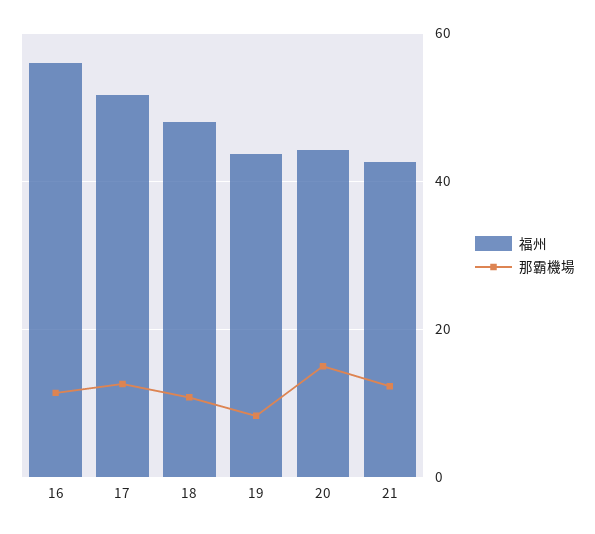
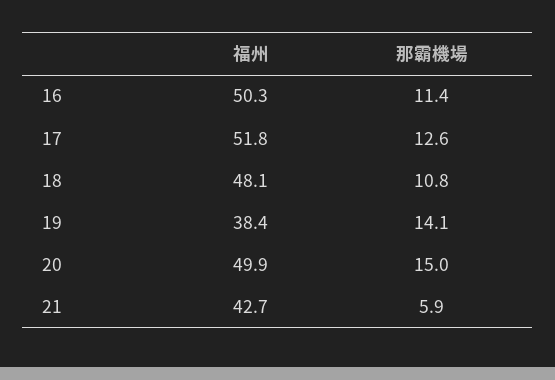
  {
    "福州": {
-     "16": 56,
+     "16": 50.3,
      "17": 51.8,
      "18": 48.1,
-     "19": 44,
+     "19": 38.4,
-     "20": 44,
+     "20": 49.9,
      "21": 42.7
    },
    "那霸機場": {
      "16": 11.4,
      "17": 12.6,
      "18": 10.8,
-     "19": 8,
+     "19": 14.1,
      "20": 15,
-     "21": 12
+     "21": 5.9
    }
  }

